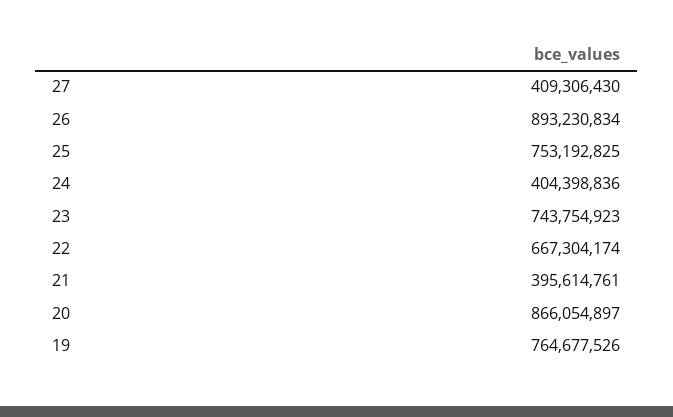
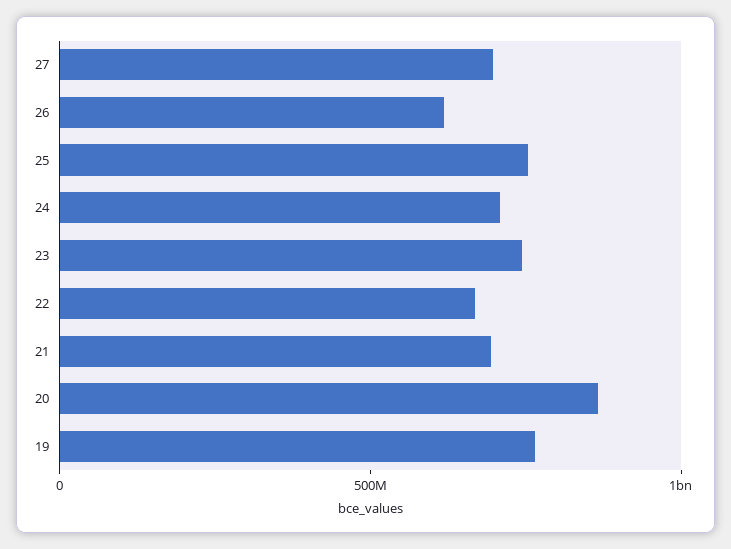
  {
-   "27": 409306430,
+   "27": 700000000,
-   "26": 893230834,
+   "26": 600000000,
    "25": 753192825,
-   "24": 404398836,
+   "24": 700000000,
    "23": 743754923,
    "22": 667304174,
-   "21": 395614761,
+   "21": 700000000,
    "20": 866054897,
    "19": 764677526
  }

